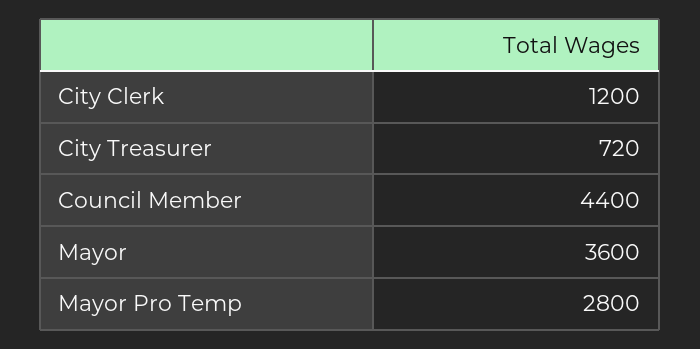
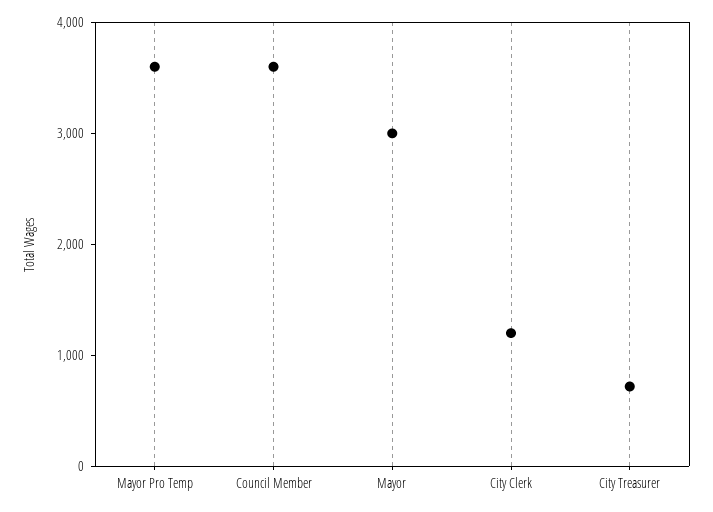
  {
    "City Clerk": 1200,
    "City Treasurer": 720,
-   "Council Member": 4400,
+   "Council Member": 3600,
-   "Mayor": 3600,
+   "Mayor": 3000,
-   "Mayor Pro Temp": 2800
+   "Mayor Pro Temp": 3600
  }

